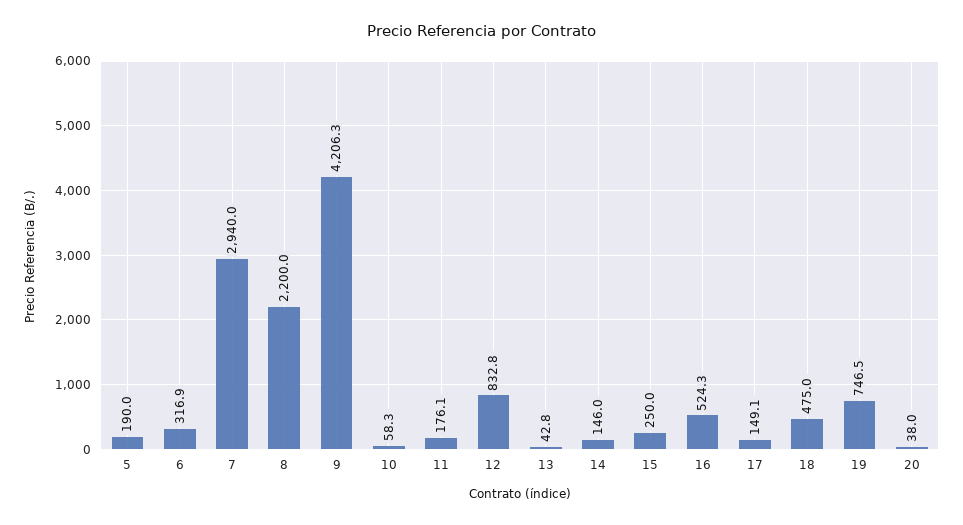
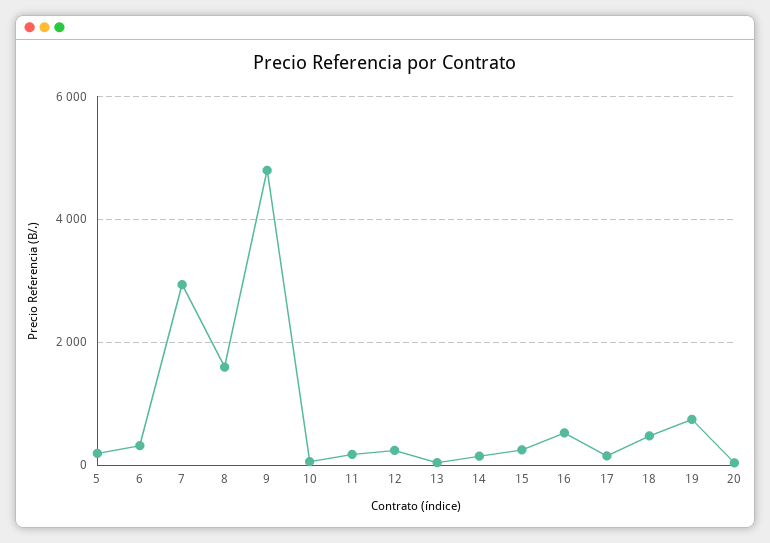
  {
    "5": 190,
    "6": 316.9,
    "7": 2940,
-   "8": 2200,
+   "8": 1600,
-   "9": 4206.3,
+   "9": 4800,
    "10": 58.3,
    "11": 176.1,
-   "12": 832.8,
+   "12": 200,
    "13": 42.8,
    "14": 146,
    "15": 250,
    "16": 524.3,
    "17": 149.1,
    "18": 475,
    "19": 746.5,
    "20": 38
  }

